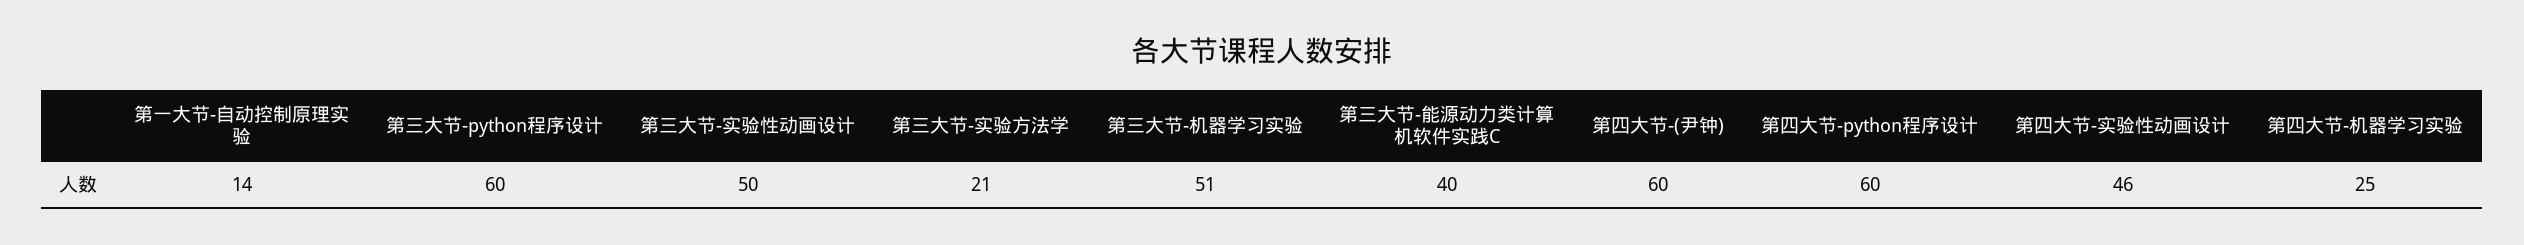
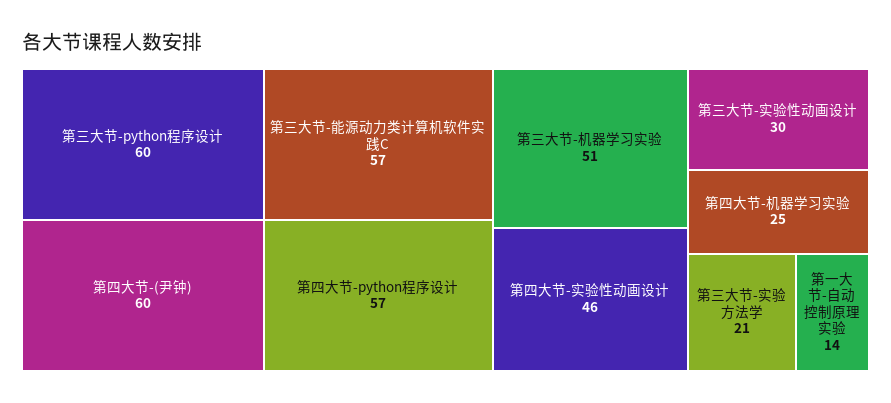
  {
    "第一大节-自动控制原理实验": 14,
    "第三大节-python程序设计": 60,
-   "第三大节-实验性动画设计": 50,
+   "第三大节-实验性动画设计": 30,
    "第三大节-实验方法学": 21,
    "第三大节-机器学习实验": 51,
-   "第三大节-能源动力类计算机软件实践C": 40,
+   "第三大节-能源动力类计算机软件实践C": 57,
    "第四大节-(尹钟)": 60,
-   "第四大节-python程序设计": 60,
+   "第四大节-python程序设计": 57,
    "第四大节-实验性动画设计": 46,
    "第四大节-机器学习实验": 25
  }

